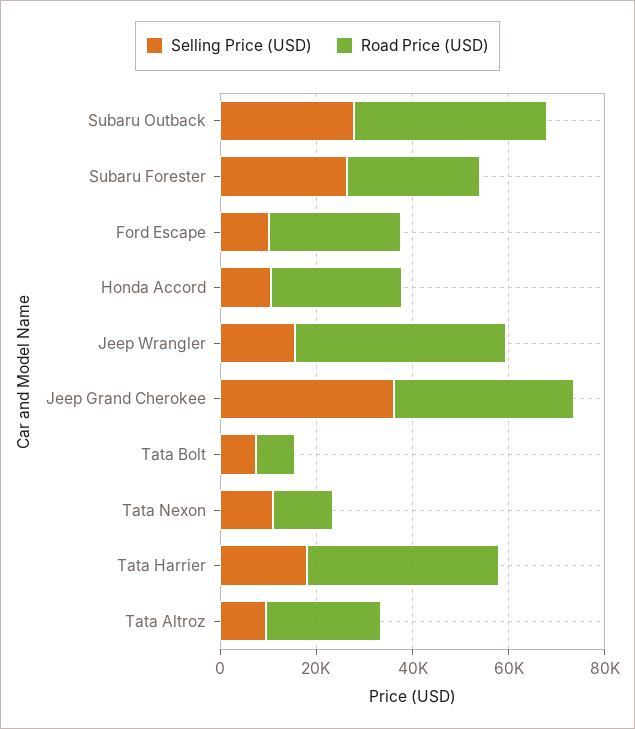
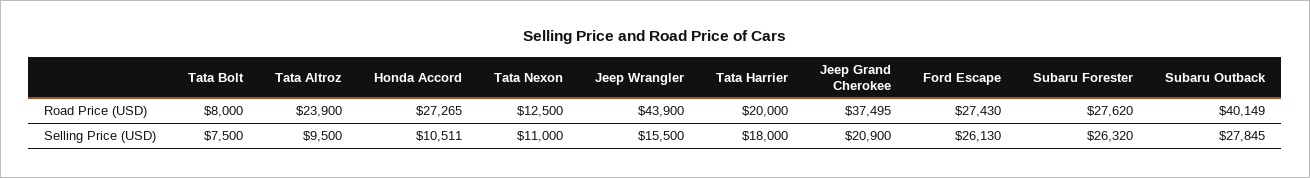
  {
    "Selling Price (USD)": {
      "Subaru Outback": 27845,
      "Subaru Forester": 26320,
-     "Ford Escape": 10000,
+     "Ford Escape": 26130,
      "Honda Accord": 10511,
      "Jeep Wrangler": 15500,
-     "Jeep Grand Cherokee": 35000,
+     "Jeep Grand Cherokee": 20900,
      "Tata Bolt": 7500,
      "Tata Nexon": 11000,
      "Tata Harrier": 18000,
      "Tata Altroz": 9500
    },
    "Road Price (USD)": {
      "Subaru Outback": 40149,
      "Subaru Forester": 27620,
      "Ford Escape": 27430,
      "Honda Accord": 27265,
      "Jeep Wrangler": 43900,
      "Jeep Grand Cherokee": 37495,
      "Tata Bolt": 8000,
      "Tata Nexon": 12500,
-     "Tata Harrier": 40000,
+     "Tata Harrier": 20000,
      "Tata Altroz": 23900
    }
  }

